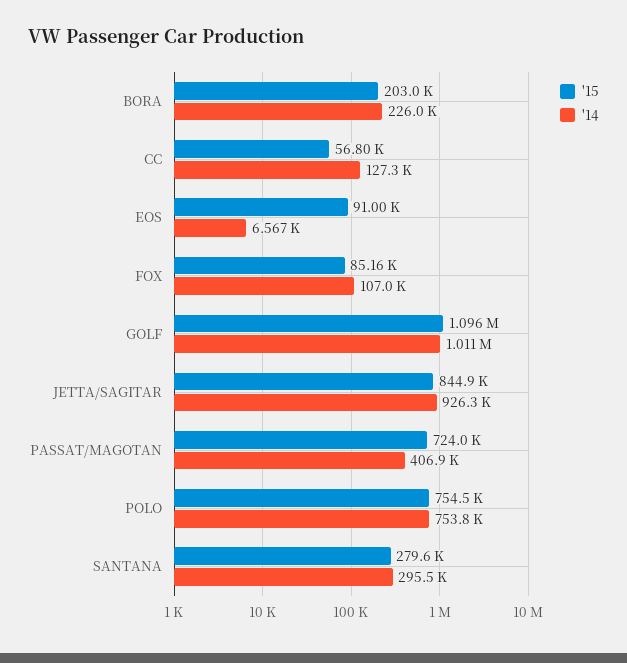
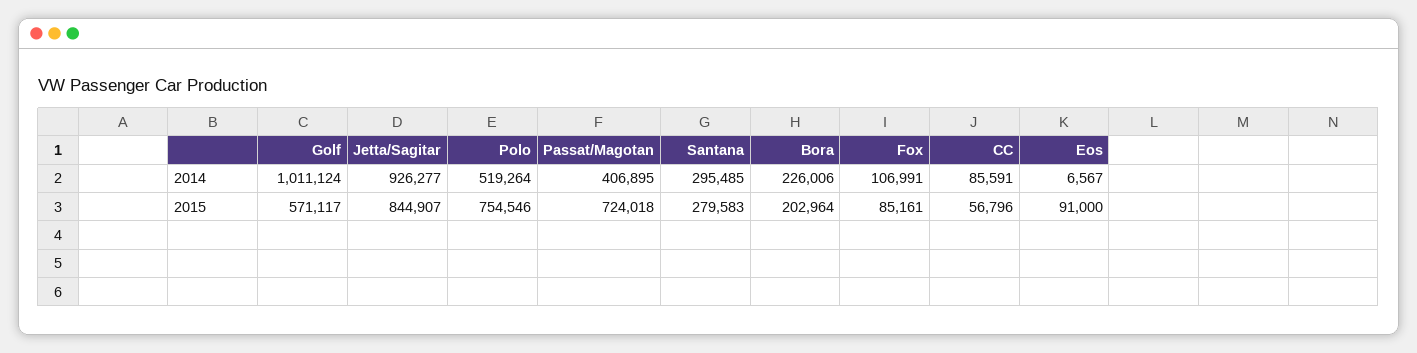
  {
    "'15": {
      "BORA": 202964,
      "CC": 56796,
      "EOS": 91000,
      "FOX": 85161,
-     "GOLF": 1096000,
+     "GOLF": 571117,
      "JETTA/SAGITAR": 844907,
      "PASSAT/MAGOTAN": 724018,
      "POLO": 754546,
      "SANTANA": 279583
    },
    "'14": {
      "BORA": 226006,
-     "CC": 127300,
+     "CC": 85591,
      "EOS": 6567,
      "FOX": 106991,
      "GOLF": 1011124,
      "JETTA/SAGITAR": 926277,
      "PASSAT/MAGOTAN": 406895,
-     "POLO": 753800,
+     "POLO": 519264,
      "SANTANA": 295485
    }
  }

